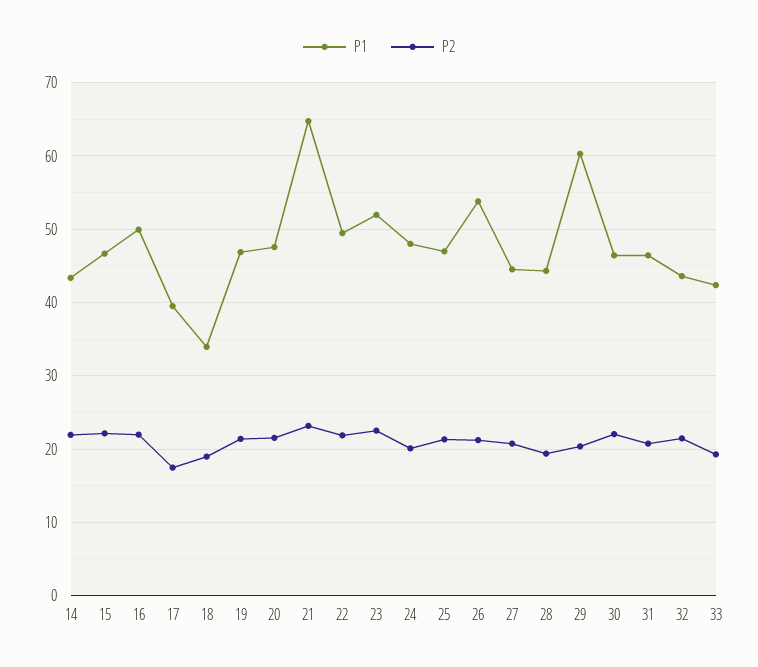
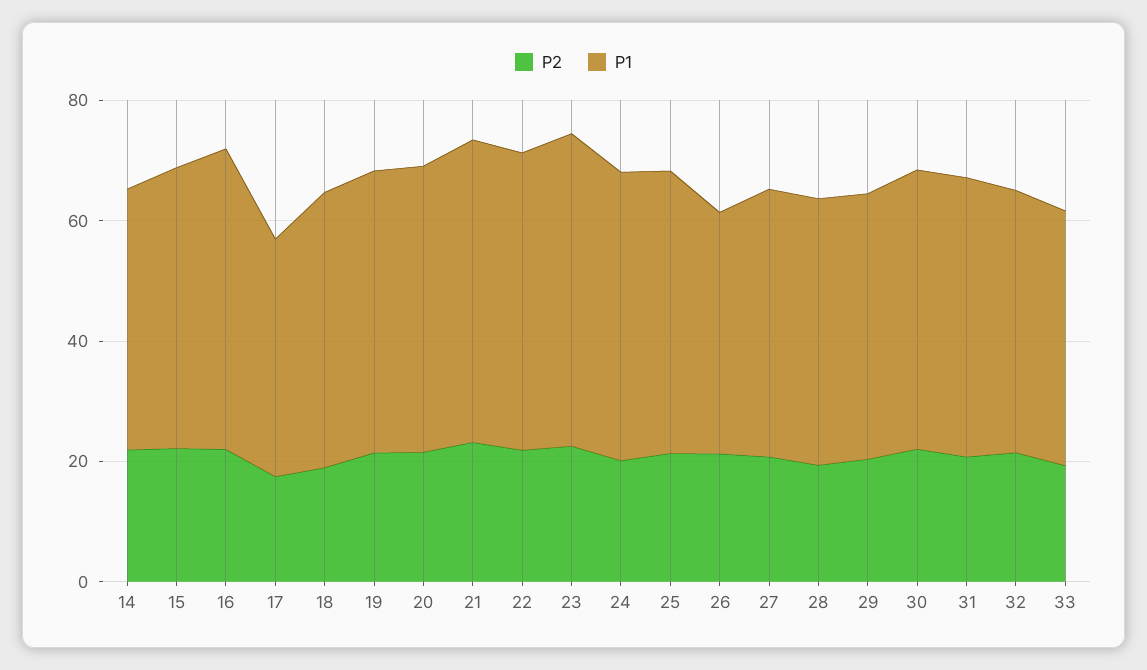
  {
    "P1": {
      "14": 43,
      "15": 47,
      "16": 50,
      "17": 40,
-     "18": 34,
+     "18": 45,
      "19": 47,
      "20": 48,
-     "21": 65,
+     "21": 50,
      "22": 49,
      "23": 52,
      "24": 48,
      "25": 47,
-     "26": 54,
+     "26": 40,
      "27": 45,
      "28": 44,
-     "29": 60,
+     "29": 45,
      "30": 46,
      "31": 46,
      "32": 44,
      "33": 42
    },
    "P2": {
      "14": 22,
      "15": 22,
      "16": 22,
      "17": 17,
      "18": 19,
      "19": 21,
      "20": 22,
      "21": 23,
      "22": 22,
      "23": 23,
      "24": 20,
      "25": 21,
      "26": 21,
      "27": 21,
      "28": 19,
      "29": 20,
      "30": 22,
      "31": 21,
      "32": 21,
      "33": 19
    }
  }

